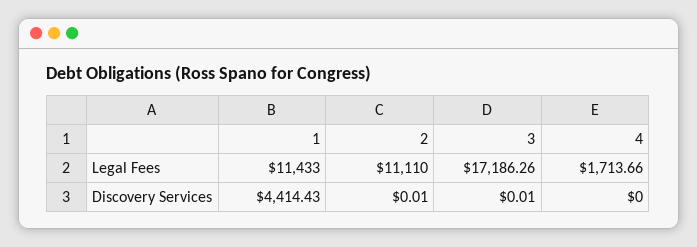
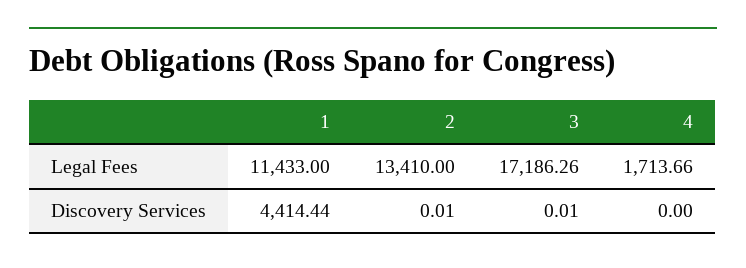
  {
    "1": {
      "Legal Fees": 11433,
-     "Discovery Services": 4414.43
+     "Discovery Services": 4414.44
    },
    "2": {
-     "Legal Fees": 11110,
+     "Legal Fees": 13410,
      "Discovery Services": 0.01
    },
    "3": {
      "Legal Fees": 17186.26,
      "Discovery Services": 0.01
    },
    "4": {
      "Legal Fees": 1713.66,
      "Discovery Services": 0
    }
  }

